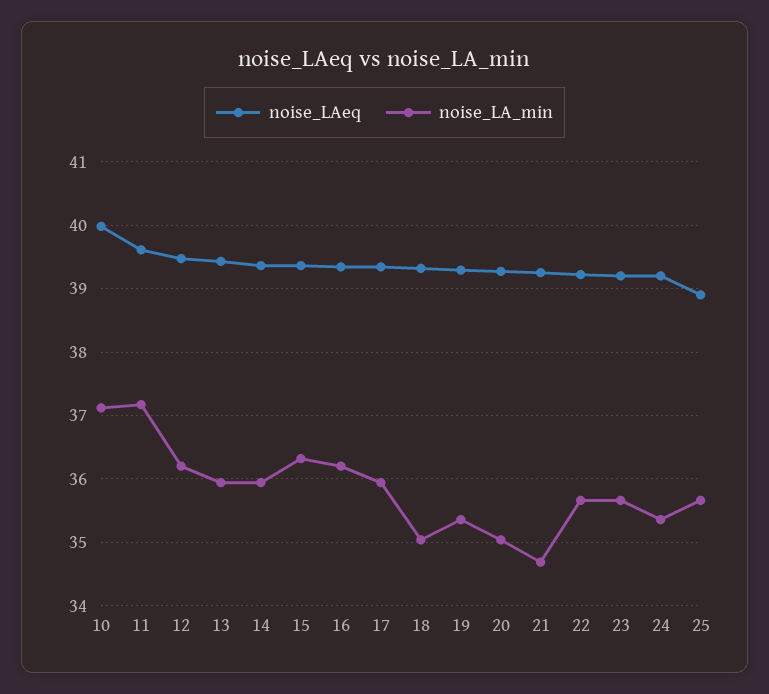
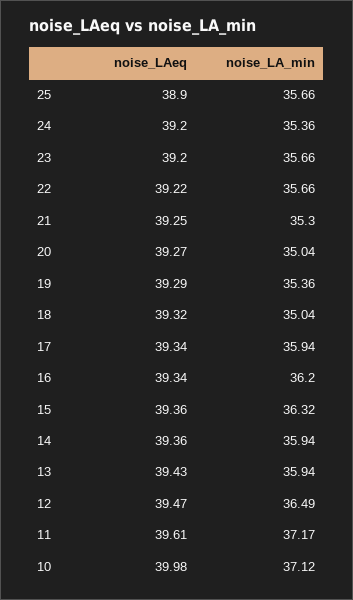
  {
    "noise_LAeq": {
      "10": 39.98,
      "11": 39.61,
      "12": 39.47,
      "13": 39.43,
      "14": 39.36,
      "15": 39.36,
      "16": 39.34,
      "17": 39.34,
      "18": 39.32,
      "19": 39.29,
      "20": 39.27,
      "21": 39.25,
      "22": 39.22,
      "23": 39.2,
      "24": 39.2,
      "25": 38.9
    },
    "noise_LA_min": {
      "10": 37.12,
      "11": 37.17,
-     "12": 36.2,
+     "12": 36.49,
      "13": 35.94,
      "14": 35.94,
      "15": 36.32,
      "16": 36.2,
      "17": 35.94,
      "18": 35.04,
      "19": 35.36,
      "20": 35.04,
-     "21": 34.7,
+     "21": 35.3,
      "22": 35.66,
      "23": 35.66,
      "24": 35.36,
      "25": 35.66
    }
  }

